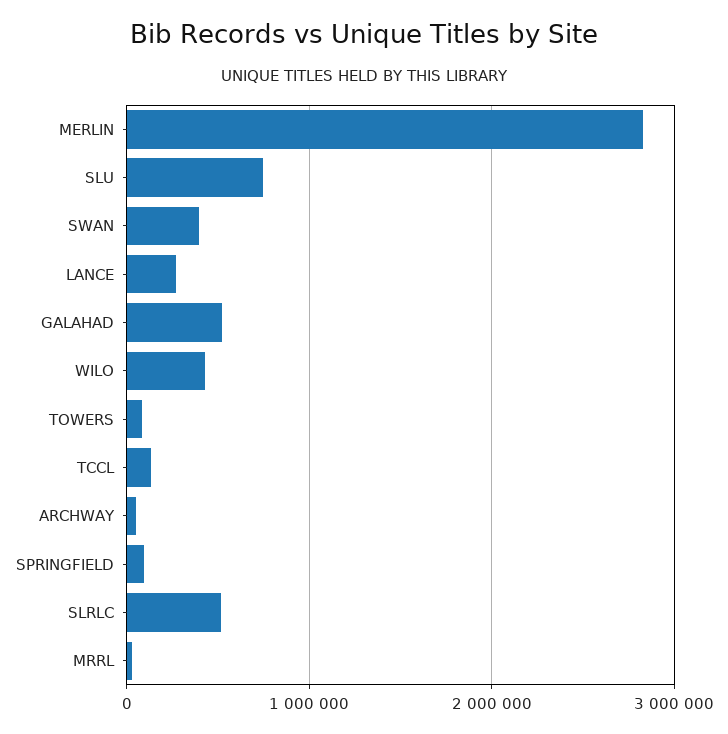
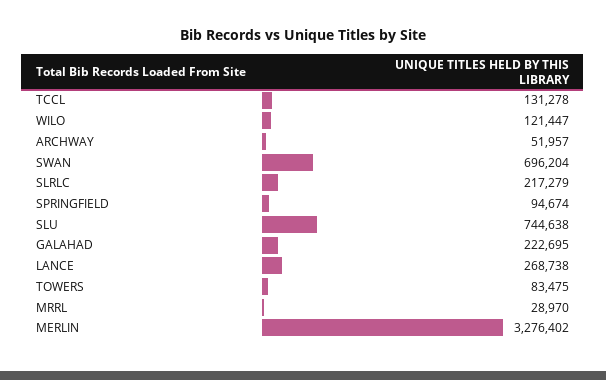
  {
-   "MERLIN": 2800000,
+   "MERLIN": 3276402,
    "SLU": 744638,
-   "SWAN": 400000,
+   "SWAN": 696204,
    "LANCE": 268738,
-   "GALAHAD": 500000,
+   "GALAHAD": 222695,
-   "WILO": 400000,
+   "WILO": 121447,
    "TOWERS": 83475,
    "TCCL": 131278,
    "ARCHWAY": 51957,
    "SPRINGFIELD": 94674,
-   "SLRLC": 500000,
+   "SLRLC": 217279,
    "MRRL": 28970
  }

